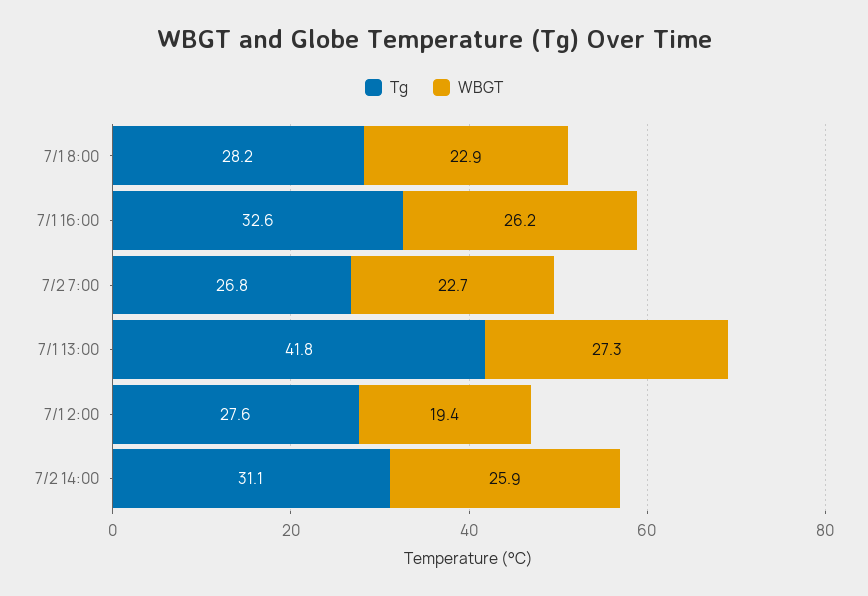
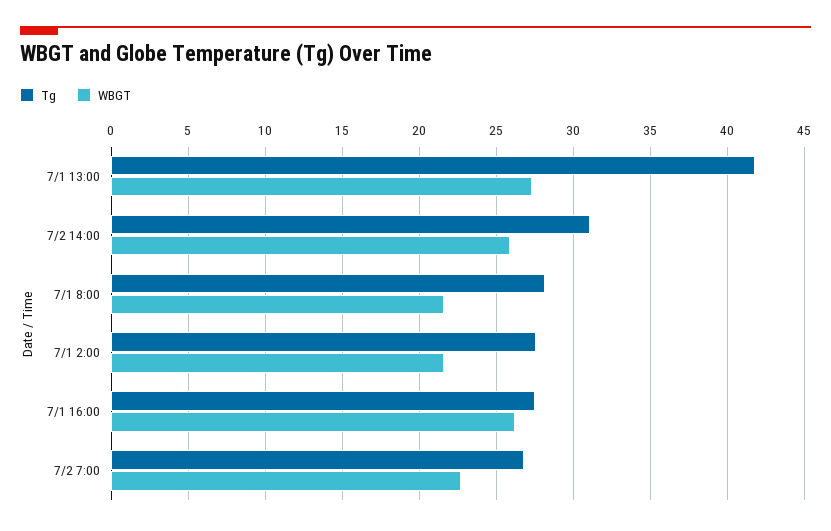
  {
    "Tg": {
      "7/1 8:00": 28.2,
-     "7/1 16:00": 32.6,
+     "7/1 16:00": 27.5,
      "7/2 7:00": 26.8,
      "7/1 13:00": 41.8,
      "7/1 2:00": 27.6,
      "7/2 14:00": 31.1
    },
    "WBGT": {
-     "7/1 8:00": 22.9,
+     "7/1 8:00": 21.5,
      "7/1 16:00": 26.2,
      "7/2 7:00": 22.7,
      "7/1 13:00": 27.3,
-     "7/1 2:00": 19.4,
+     "7/1 2:00": 21.5,
      "7/2 14:00": 25.9
    }
  }

